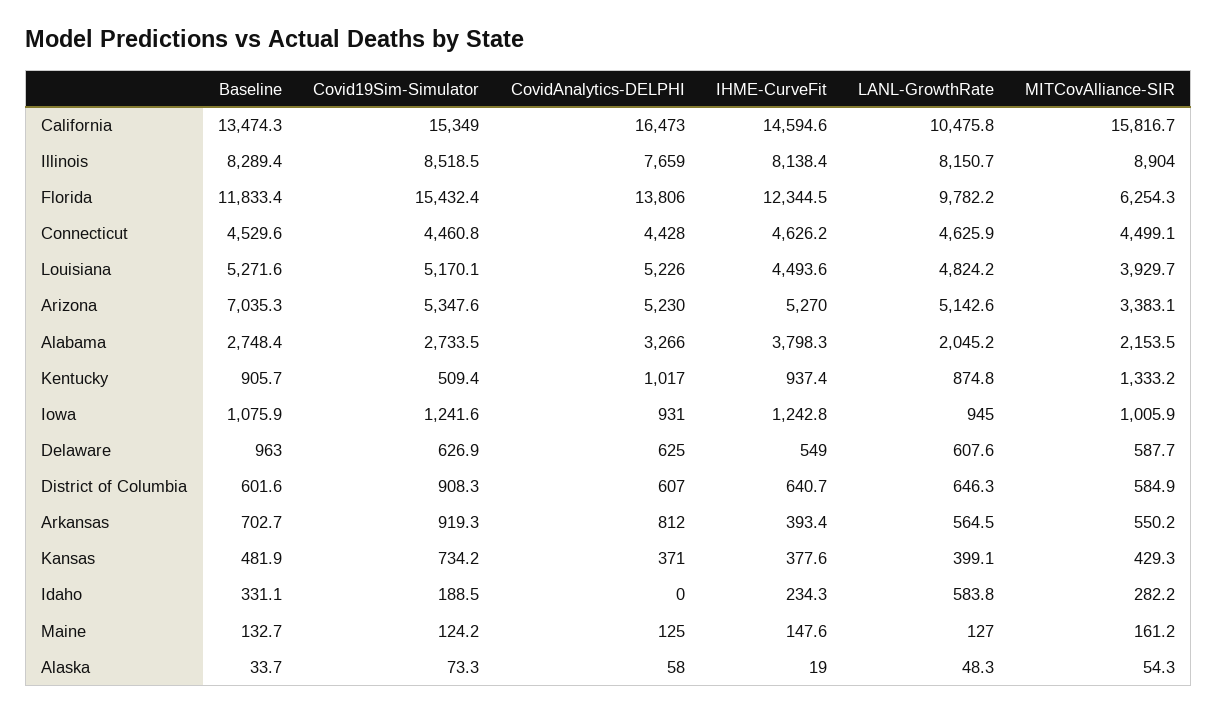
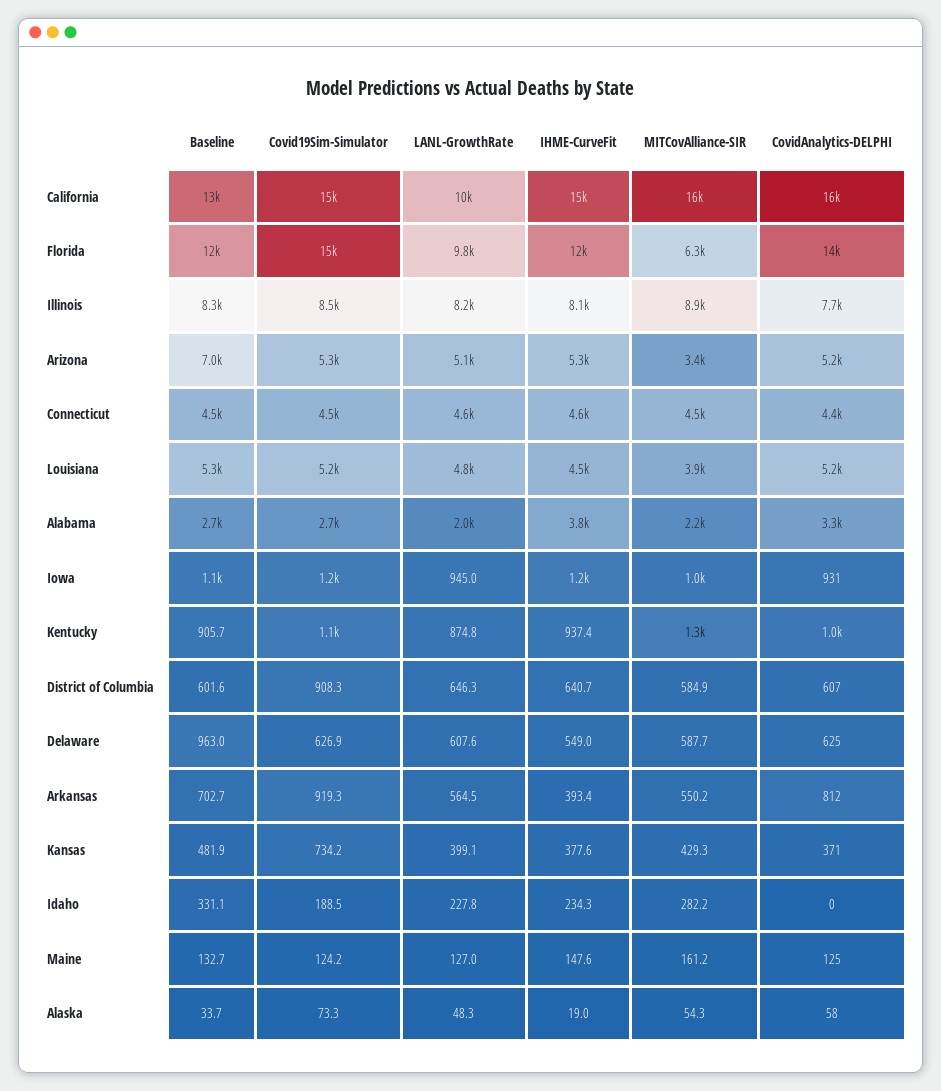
  {
    "Baseline": {
      "California": 13474.3,
      "Illinois": 8289.4,
      "Florida": 11833.4,
      "Connecticut": 4529.6,
      "Louisiana": 5271.6,
      "Arizona": 7035.3,
      "Alabama": 2748.4,
      "Kentucky": 905.7,
      "Iowa": 1075.9,
      "Delaware": 963,
      "District of Columbia": 601.6,
      "Arkansas": 702.7,
      "Kansas": 481.9,
      "Idaho": 331.1,
      "Maine": 132.7,
      "Alaska": 33.7
    },
    "Covid19Sim-Simulator": {
      "California": 15349,
      "Illinois": 8518.5,
      "Florida": 15432.4,
      "Connecticut": 4460.8,
      "Louisiana": 5170.1,
      "Arizona": 5347.6,
      "Alabama": 2733.5,
-     "Kentucky": 509.4,
+     "Kentucky": 1100,
      "Iowa": 1241.6,
      "Delaware": 626.9,
      "District of Columbia": 908.3,
      "Arkansas": 919.3,
      "Kansas": 734.2,
      "Idaho": 188.5,
      "Maine": 124.2,
      "Alaska": 73.3
    },
    "CovidAnalytics-DELPHI": {
      "California": 16473,
      "Illinois": 7659,
      "Florida": 13806,
      "Connecticut": 4428,
      "Louisiana": 5226,
      "Arizona": 5230,
      "Alabama": 3266,
      "Kentucky": 1017,
      "Iowa": 931,
      "Delaware": 625,
      "District of Columbia": 607,
      "Arkansas": 812,
      "Kansas": 371,
      "Idaho": 0,
      "Maine": 125,
      "Alaska": 58
    },
    "IHME-CurveFit": {
      "California": 14594.6,
      "Illinois": 8138.4,
      "Florida": 12344.5,
      "Connecticut": 4626.2,
      "Louisiana": 4493.6,
      "Arizona": 5270,
      "Alabama": 3798.3,
      "Kentucky": 937.4,
      "Iowa": 1242.8,
      "Delaware": 549,
      "District of Columbia": 640.7,
      "Arkansas": 393.4,
      "Kansas": 377.6,
      "Idaho": 234.3,
      "Maine": 147.6,
      "Alaska": 19
    },
    "LANL-GrowthRate": {
      "California": 10475.8,
      "Illinois": 8150.7,
      "Florida": 9782.2,
      "Connecticut": 4625.9,
      "Louisiana": 4824.2,
      "Arizona": 5142.6,
      "Alabama": 2045.2,
      "Kentucky": 874.8,
      "Iowa": 945,
      "Delaware": 607.6,
      "District of Columbia": 646.3,
      "Arkansas": 564.5,
      "Kansas": 399.1,
-     "Idaho": 583.8,
+     "Idaho": 227.8,
      "Maine": 127,
      "Alaska": 48.3
    },
    "MITCovAlliance-SIR": {
      "California": 15816.7,
      "Illinois": 8904,
      "Florida": 6254.3,
      "Connecticut": 4499.1,
      "Louisiana": 3929.7,
      "Arizona": 3383.1,
      "Alabama": 2153.5,
      "Kentucky": 1333.2,
      "Iowa": 1005.9,
      "Delaware": 587.7,
      "District of Columbia": 584.9,
      "Arkansas": 550.2,
      "Kansas": 429.3,
      "Idaho": 282.2,
      "Maine": 161.2,
      "Alaska": 54.3
    }
  }

